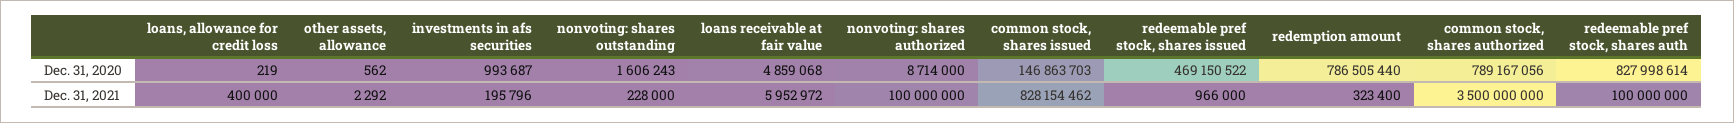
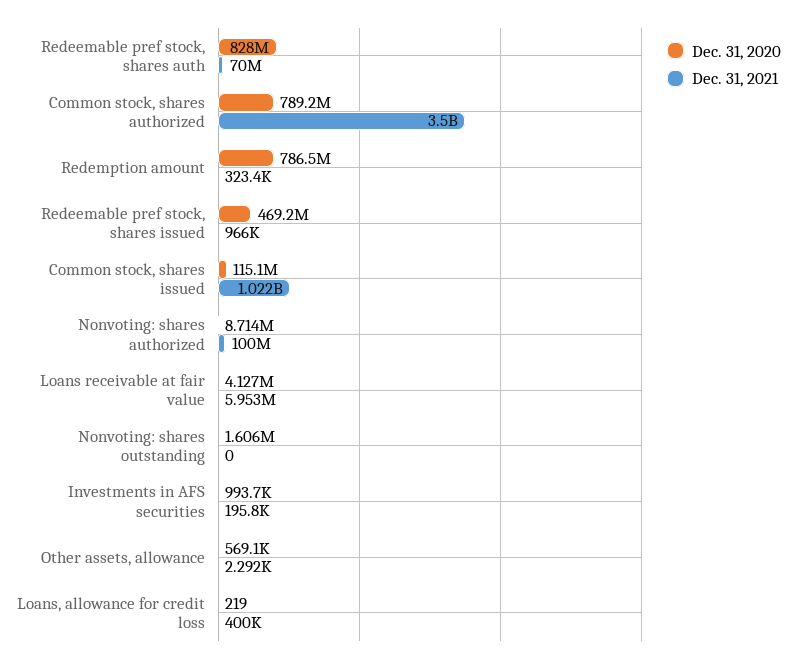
  {
    "Dec. 31, 2020": {
      "loans, allowance for credit loss": 219,
-     "other assets, allowance": 562,
+     "other assets, allowance": 569100,
      "investments in afs securities": 993687,
      "nonvoting: shares outstanding": 1606243,
-     "loans receivable at fair value": 4859068,
+     "loans receivable at fair value": 4127000,
      "nonvoting: shares authorized": 8714000,
-     "common stock, shares issued": 146863703,
+     "common stock, shares issued": 115100000,
      "redeemable pref stock, shares issued": 469150522,
      "redemption amount": 786505440,
      "common stock, shares authorized": 789167056,
      "redeemable pref stock, shares auth": 827998614
    },
    "Dec. 31, 2021": {
      "loans, allowance for credit loss": 400000,
      "other assets, allowance": 2292,
      "investments in afs securities": 195796,
-     "nonvoting: shares outstanding": 228000,
+     "nonvoting: shares outstanding": 0,
      "loans receivable at fair value": 5952972,
      "nonvoting: shares authorized": 100000000,
-     "common stock, shares issued": 828154462,
+     "common stock, shares issued": 1022000000,
      "redeemable pref stock, shares issued": 966000,
      "redemption amount": 323400,
      "common stock, shares authorized": 3500000000,
-     "redeemable pref stock, shares auth": 100000000
+     "redeemable pref stock, shares auth": 70000000
    }
  }

